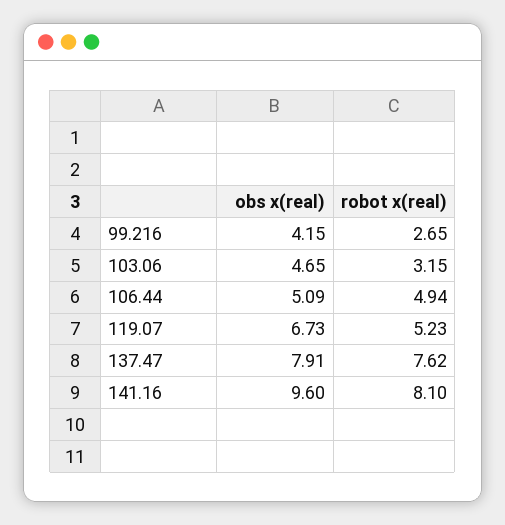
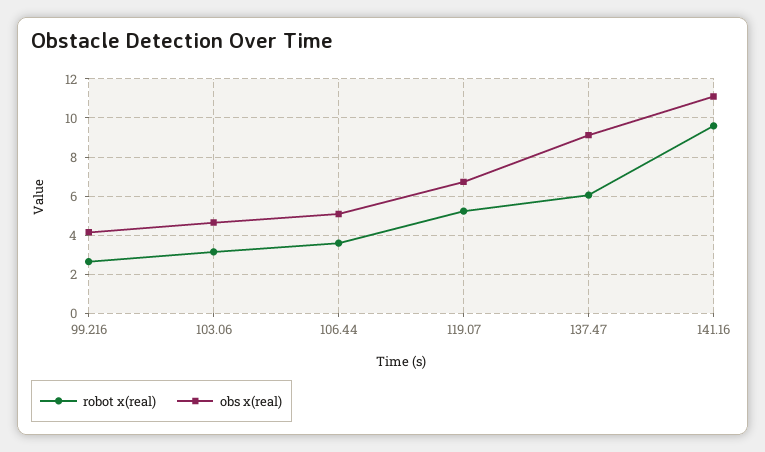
  {
    "obs x(real)": {
      "99.216": 4.15,
      "103.06": 4.65,
      "106.44": 5.09,
      "119.07": 6.73,
-     "137.47": 7.91,
+     "137.47": 9,
-     "141.16": 9.6
+     "141.16": 11
    },
    "robot x(real)": {
      "99.216": 2.65,
      "103.06": 3.15,
-     "106.44": 4.94,
+     "106.44": 3.5,
      "119.07": 5.23,
-     "137.47": 7.62,
+     "137.47": 6,
-     "141.16": 8.1
+     "141.16": 9.5
    }
  }

